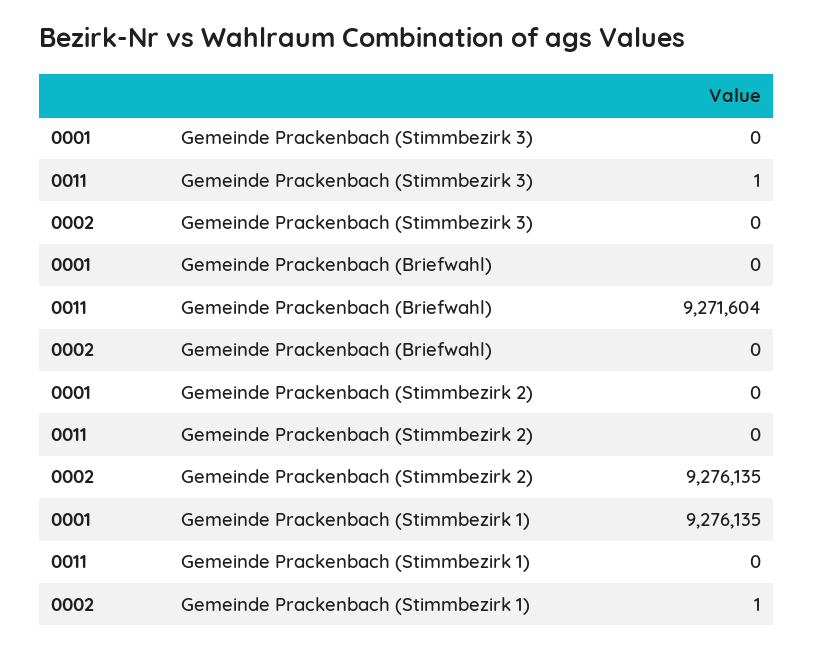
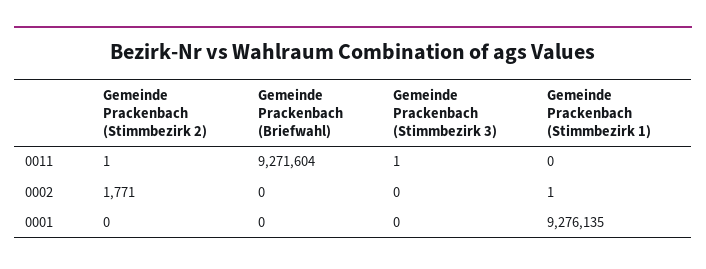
  {
    "0001": {
      "Gemeinde Prackenbach (Stimmbezirk 3)": 0,
      "Gemeinde Prackenbach (Briefwahl)": 0,
      "Gemeinde Prackenbach (Stimmbezirk 2)": 0,
      "Gemeinde Prackenbach (Stimmbezirk 1)": 9276135
    },
    "0011": {
      "Gemeinde Prackenbach (Stimmbezirk 3)": 1,
      "Gemeinde Prackenbach (Briefwahl)": 9271604,
-     "Gemeinde Prackenbach (Stimmbezirk 2)": 0,
+     "Gemeinde Prackenbach (Stimmbezirk 2)": 1,
      "Gemeinde Prackenbach (Stimmbezirk 1)": 0
    },
    "0002": {
      "Gemeinde Prackenbach (Stimmbezirk 3)": 0,
      "Gemeinde Prackenbach (Briefwahl)": 0,
-     "Gemeinde Prackenbach (Stimmbezirk 2)": 9276135,
+     "Gemeinde Prackenbach (Stimmbezirk 2)": 1771,
      "Gemeinde Prackenbach (Stimmbezirk 1)": 1
    }
  }

